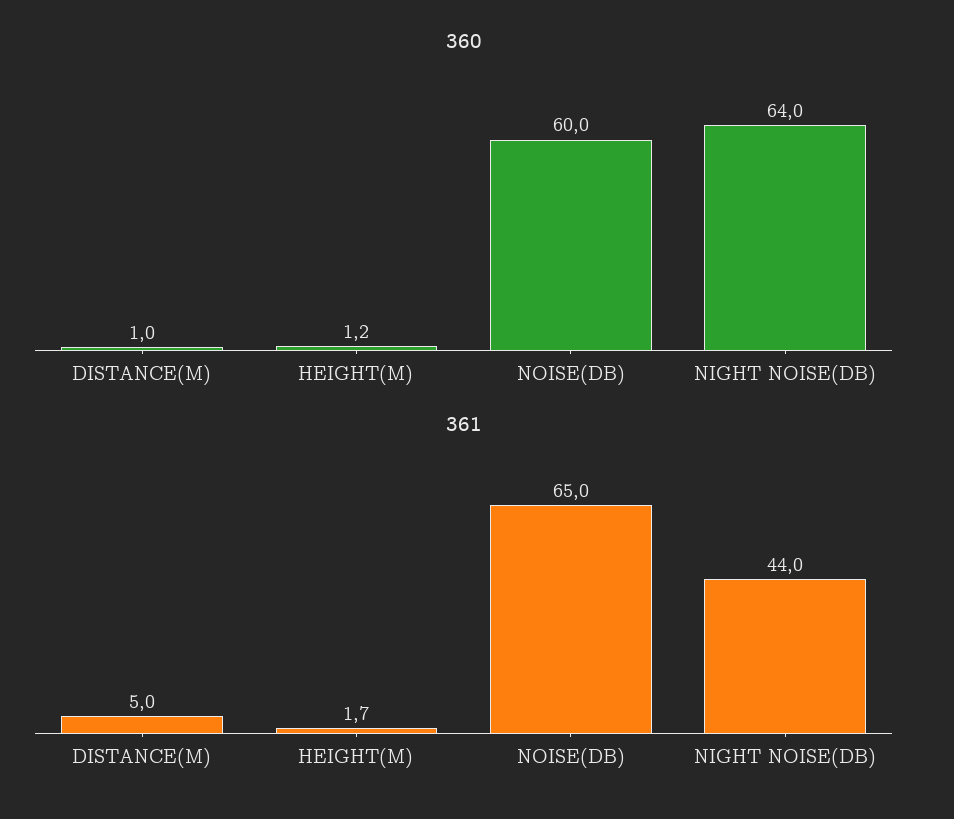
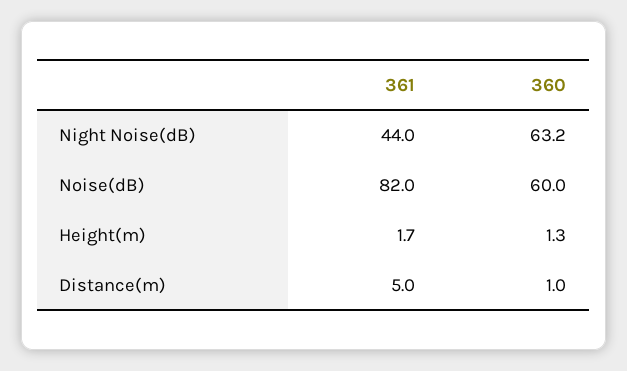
  {
    "360": {
      "DISTANCE(M)": 1,
-     "HEIGHT(M)": 1.2,
+     "HEIGHT(M)": 1.3,
      "NOISE(DB)": 60,
-     "NIGHT NOISE(DB)": 64
+     "NIGHT NOISE(DB)": 63.2
    },
    "361": {
      "DISTANCE(M)": 5,
      "HEIGHT(M)": 1.7,
-     "NOISE(DB)": 65,
+     "NOISE(DB)": 82,
      "NIGHT NOISE(DB)": 44
    }
  }

